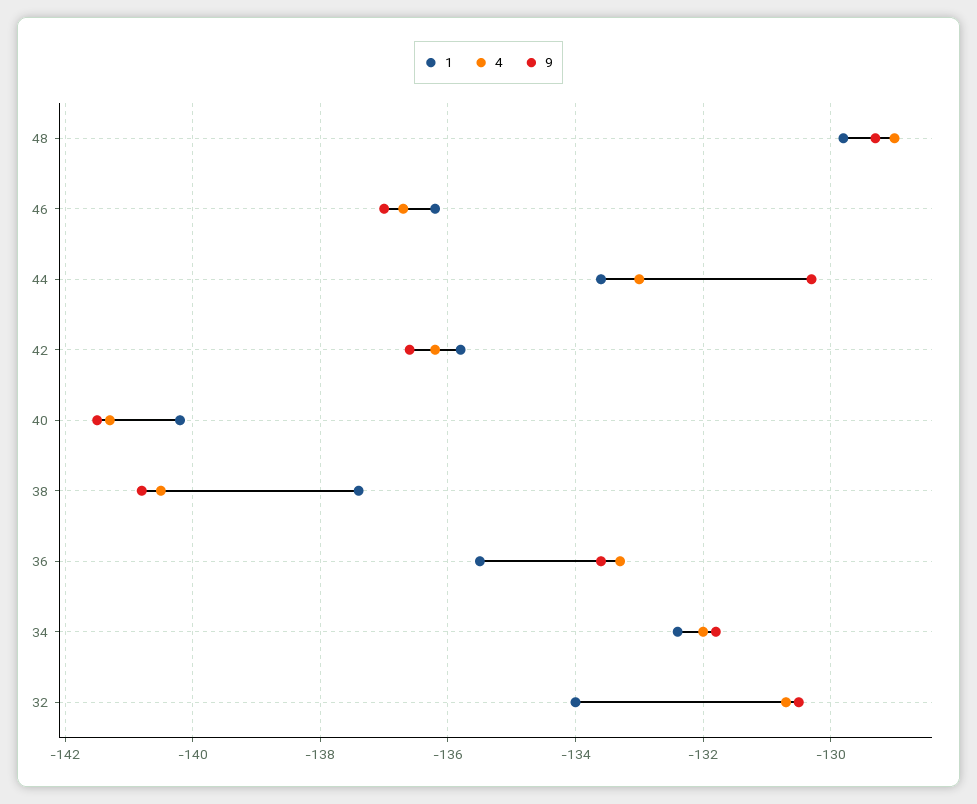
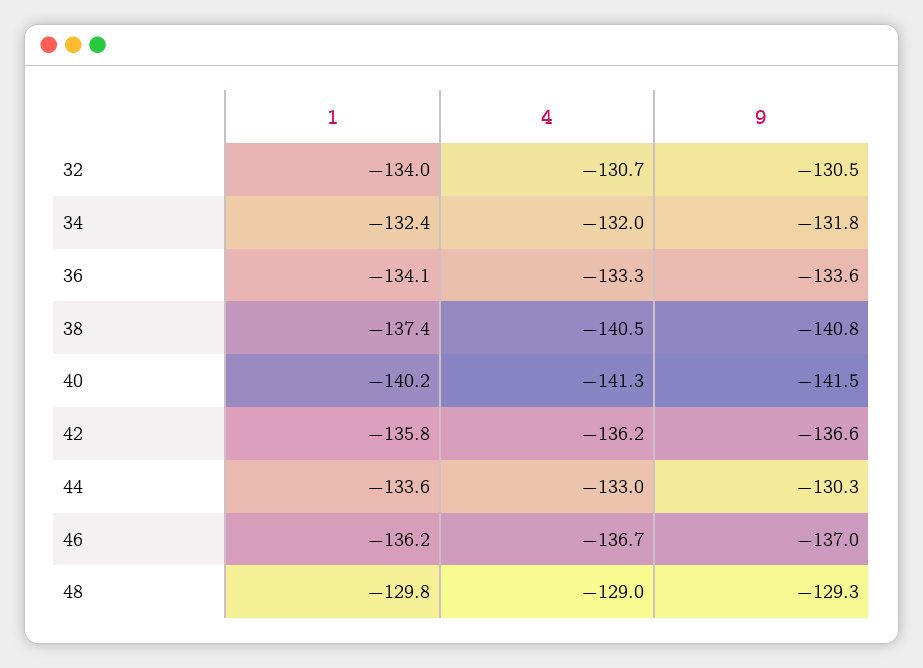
  {
    "1": {
      "48": -129.8,
      "46": -136.2,
      "44": -133.6,
      "42": -135.8,
      "40": -140.2,
      "38": -137.4,
-     "36": -135.5,
+     "36": -134.1,
      "34": -132.4,
      "32": -134
    },
    "4": {
      "48": -129,
      "46": -136.7,
      "44": -133,
      "42": -136.2,
      "40": -141.3,
      "38": -140.5,
      "36": -133.3,
      "34": -132,
      "32": -130.7
    },
    "9": {
      "48": -129.3,
      "46": -137,
      "44": -130.3,
      "42": -136.6,
      "40": -141.5,
      "38": -140.8,
      "36": -133.6,
      "34": -131.8,
      "32": -130.5
    }
  }

